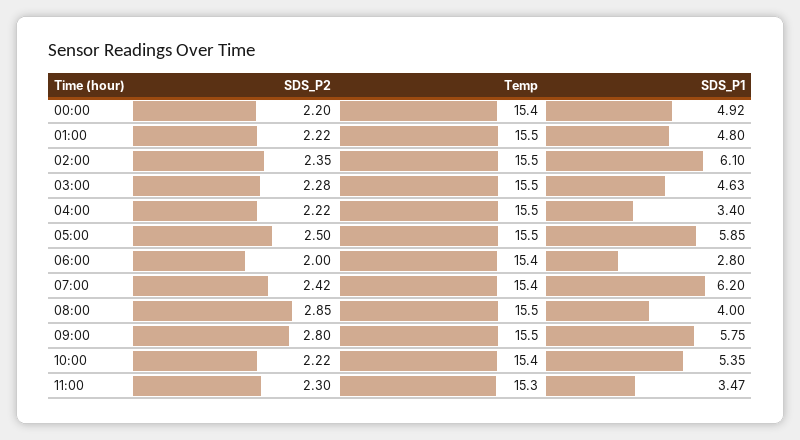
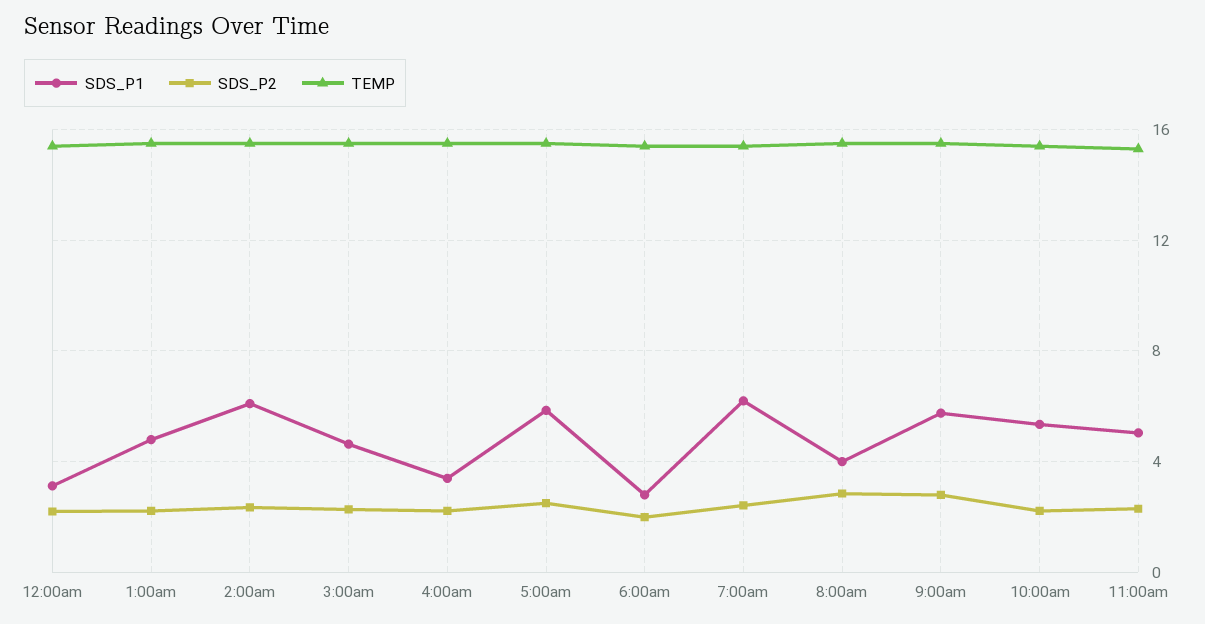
  {
    "SDS_P2": {
      "00:00": 2.2,
      "01:00": 2.22,
      "02:00": 2.35,
      "03:00": 2.28,
      "04:00": 2.22,
      "05:00": 2.5,
      "06:00": 2,
      "07:00": 2.42,
      "08:00": 2.85,
      "09:00": 2.8,
      "10:00": 2.22,
      "11:00": 2.3
    },
    "Temp": {
      "00:00": 15.4,
      "01:00": 15.5,
      "02:00": 15.5,
      "03:00": 15.5,
      "04:00": 15.5,
      "05:00": 15.5,
      "06:00": 15.4,
      "07:00": 15.4,
      "08:00": 15.5,
      "09:00": 15.5,
      "10:00": 15.4,
      "11:00": 15.3
    },
    "SDS_P1": {
-     "00:00": 4.92,
+     "00:00": 3,
      "01:00": 4.8,
      "02:00": 6.1,
      "03:00": 4.63,
      "04:00": 3.4,
      "05:00": 5.85,
      "06:00": 2.8,
      "07:00": 6.2,
      "08:00": 4,
      "09:00": 5.75,
      "10:00": 5.35,
-     "11:00": 3.47
+     "11:00": 5
    }
  }

